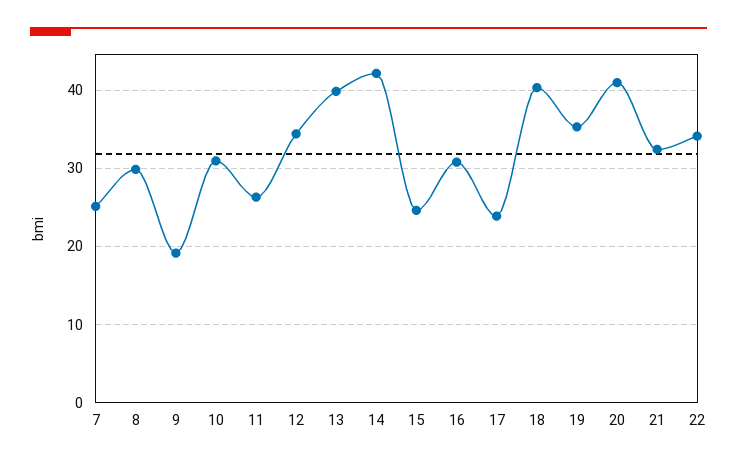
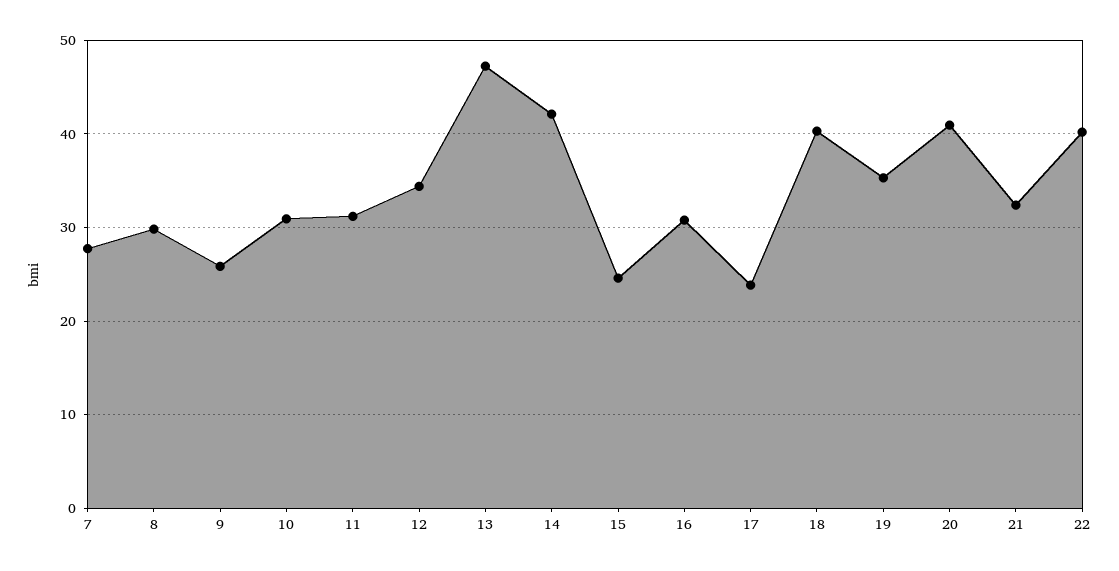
  {
-   "7": 25,
+   "7": 28,
    "8": 30,
-   "9": 19,
+   "9": 26,
    "10": 31,
-   "11": 26,
+   "11": 31,
    "12": 34,
-   "13": 40,
+   "13": 47,
    "14": 42,
    "15": 25,
    "16": 31,
    "17": 24,
    "18": 40,
    "19": 35,
    "20": 41,
    "21": 32,
-   "22": 34
+   "22": 40
  }

